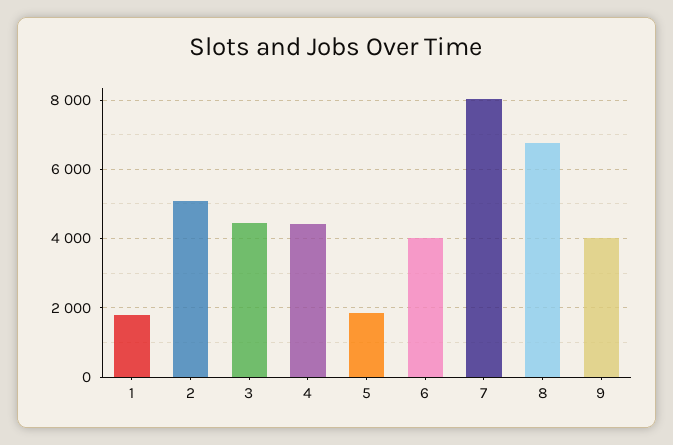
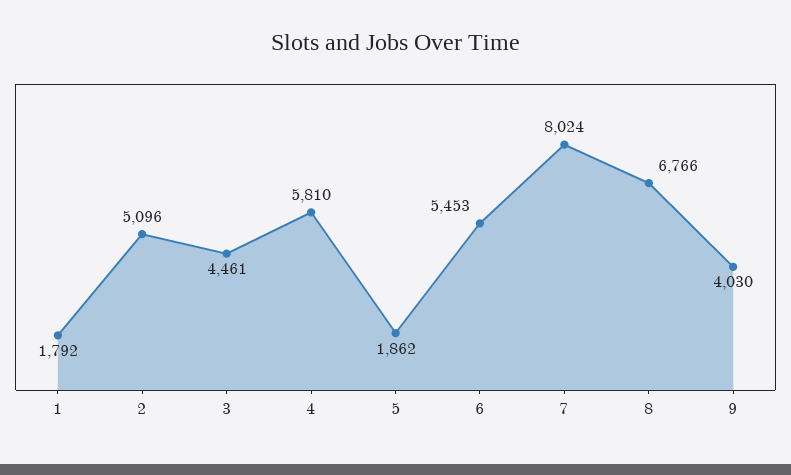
  {
    "1": 1792,
    "2": 5096,
    "3": 4461,
-   "4": 4400,
+   "4": 5810,
    "5": 1862,
-   "6": 4000,
+   "6": 5453,
    "7": 8024,
    "8": 6766,
    "9": 4030
  }

